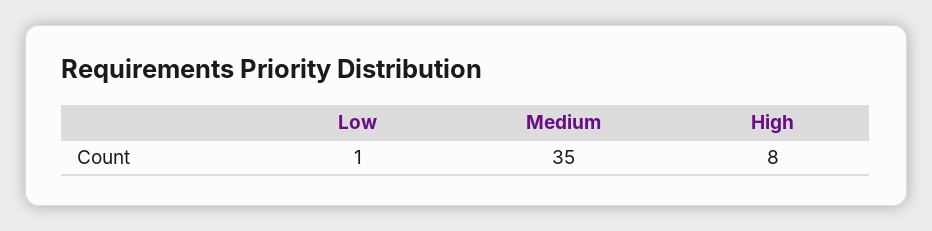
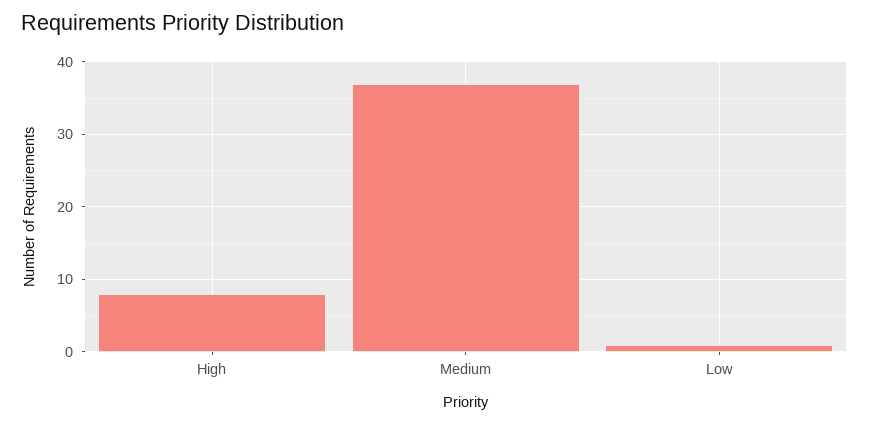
  {
    "Low": 1,
-   "Medium": 35,
+   "Medium": 37,
    "High": 8
  }

